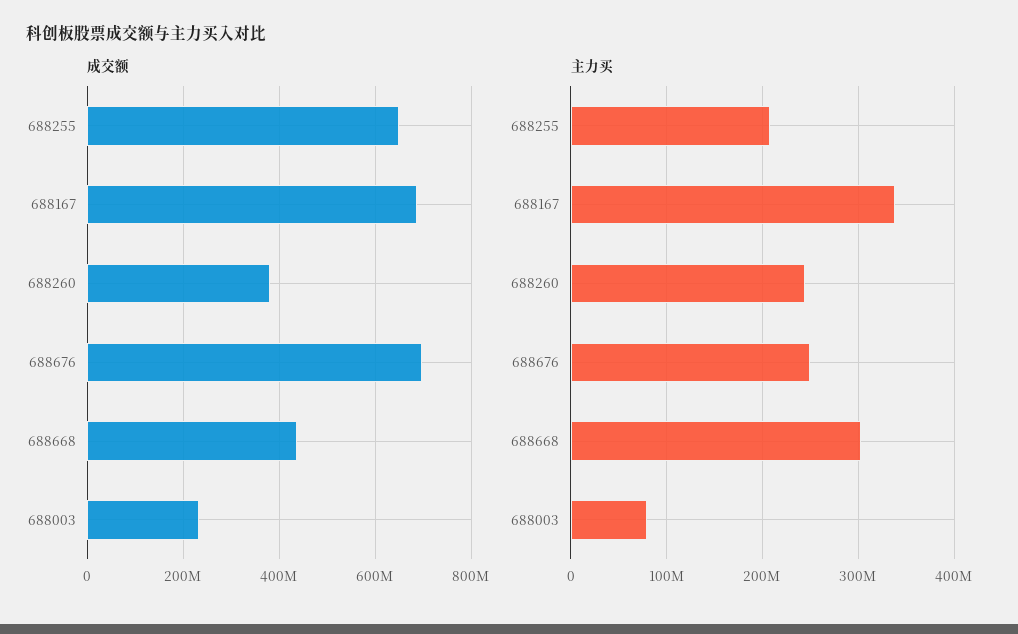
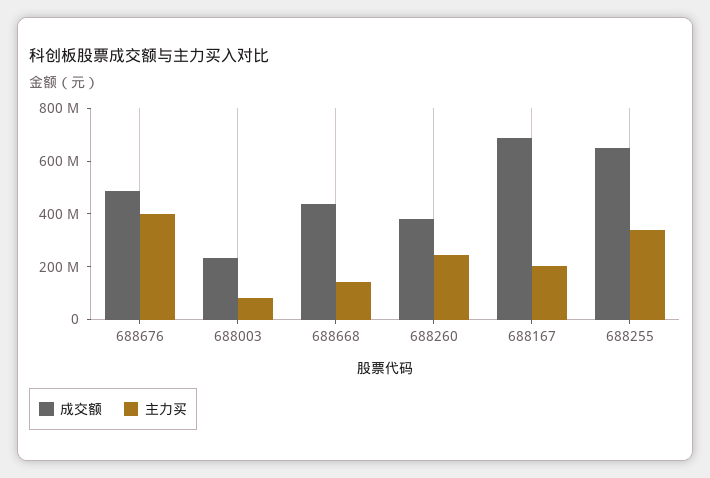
  {
    "成交额": {
      "688255": 660000000,
      "688167": 680000000,
      "688260": 380000000,
-     "688676": 700000000,
+     "688676": 500000000,
      "688668": 440000000,
      "688003": 240000000
    },
    "主力买": {
-     "688255": 210000000,
+     "688255": 350000000,
-     "688167": 340000000,
+     "688167": 200000000,
      "688260": 240000000,
-     "688676": 250000000,
+     "688676": 400000000,
-     "688668": 300000000,
+     "688668": 150000000,
      "688003": 80000000
    }
  }

